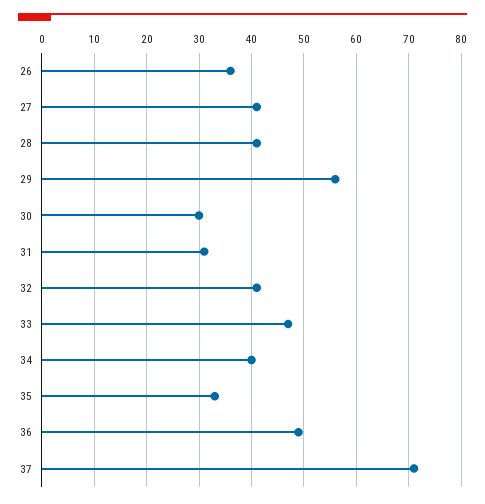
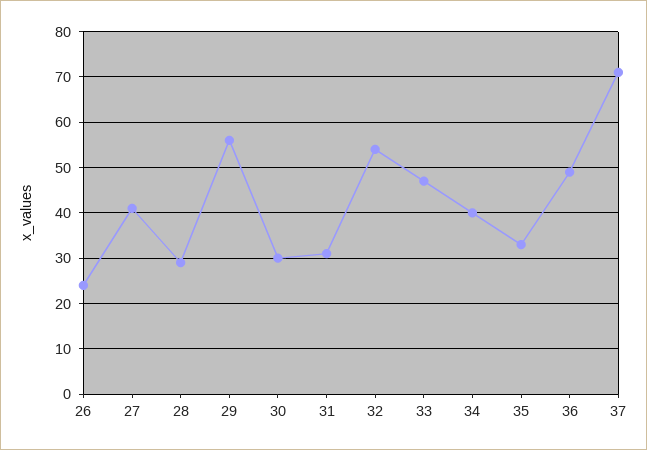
  {
-   "26": 35,
+   "26": 25,
    "27": 40,
-   "28": 40,
+   "28": 30,
    "29": 55,
    "30": 30,
    "31": 30,
-   "32": 40,
+   "32": 55,
    "33": 45,
    "34": 40,
    "35": 35,
    "36": 50,
    "37": 70
  }

